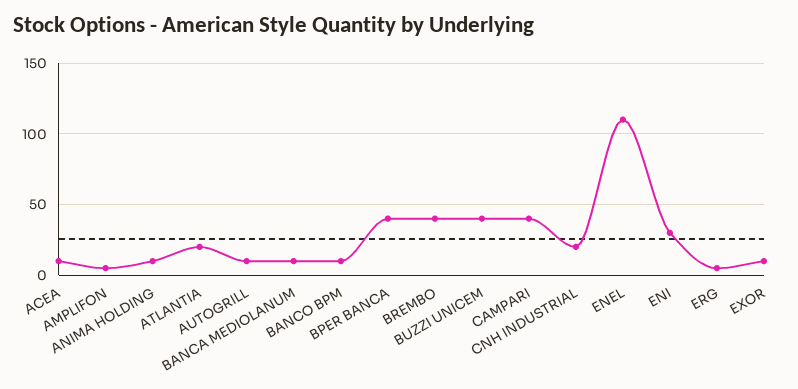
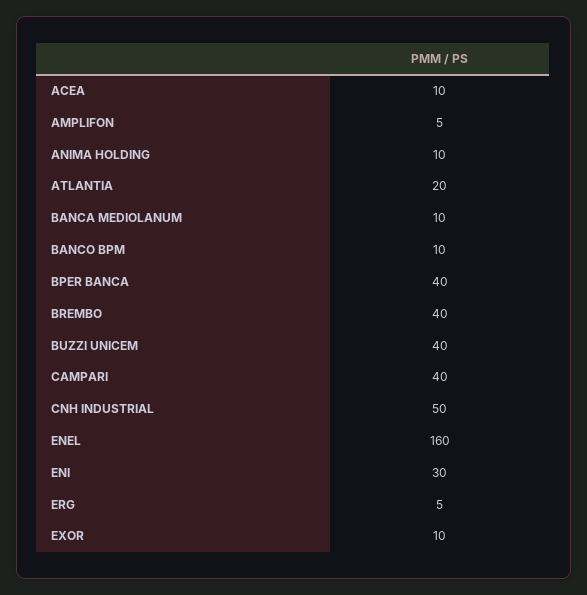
  {
    "ACEA": 10,
    "AMPLIFON": 5,
    "ANIMA HOLDING": 10,
    "ATLANTIA": 20,
-   "AUTOGRILL": 10,
    "BANCA MEDIOLANUM": 10,
    "BANCO BPM": 10,
    "BPER BANCA": 40,
    "BREMBO": 40,
    "BUZZI UNICEM": 40,
    "CAMPARI": 40,
-   "CNH INDUSTRIAL": 20,
+   "CNH INDUSTRIAL": 50,
-   "ENEL": 110,
+   "ENEL": 160,
    "ENI": 30,
    "ERG": 5,
    "EXOR": 10
  }

